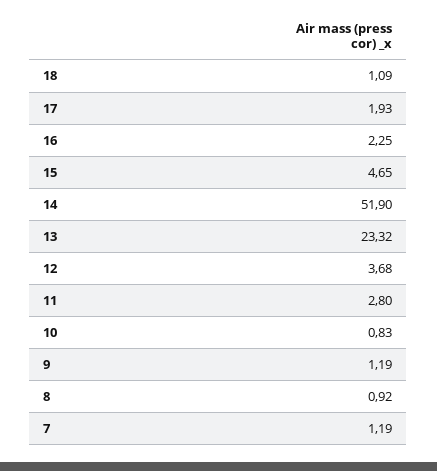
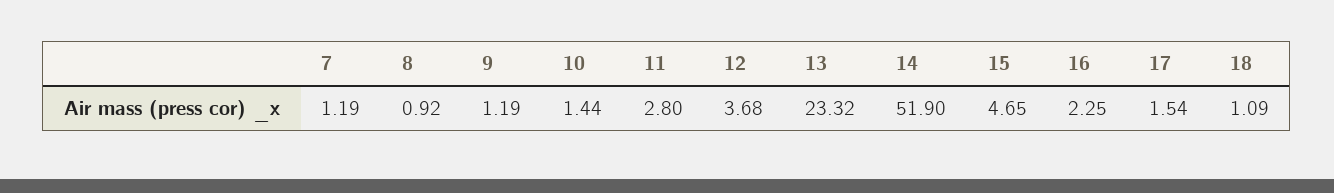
  {
    "18": 1.09,
-   "17": 1.93,
+   "17": 1.54,
    "16": 2.25,
    "15": 4.65,
    "14": 51.9,
    "13": 23.32,
    "12": 3.68,
    "11": 2.8,
-   "10": 0.83,
+   "10": 1.44,
    "9": 1.19,
    "8": 0.92,
    "7": 1.19
  }

